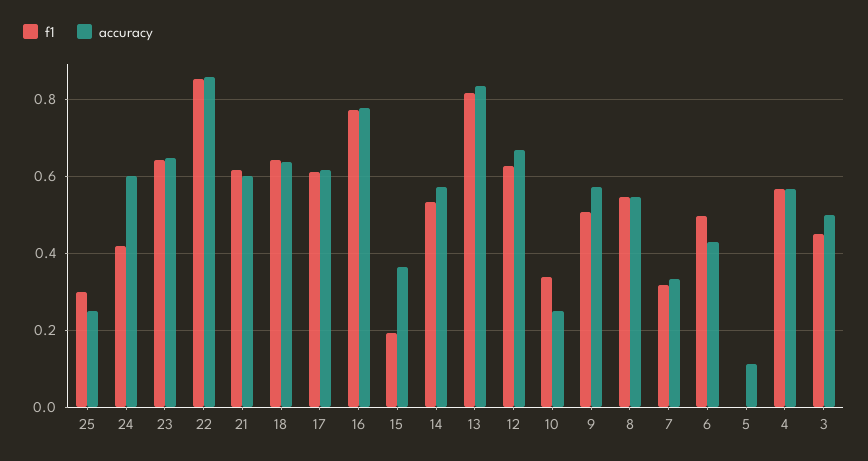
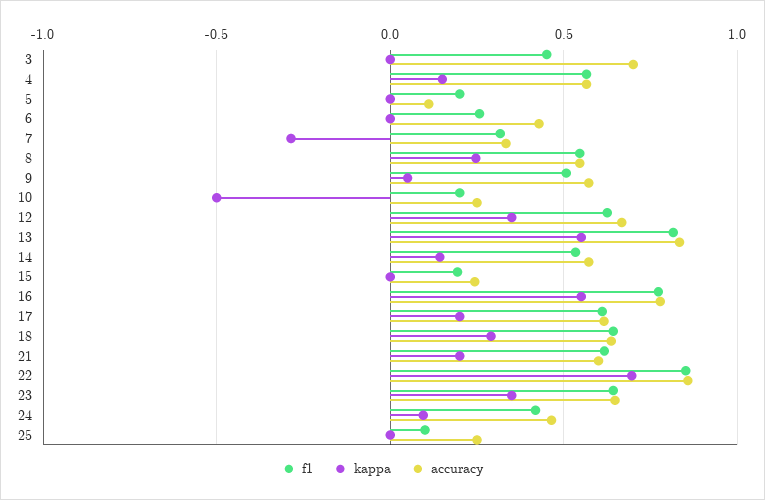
  {
    "f1": {
-     "25": 0.3,
+     "25": 0.1,
      "24": 0.42,
      "23": 0.64,
      "22": 0.86,
      "21": 0.62,
      "18": 0.64,
      "17": 0.62,
      "16": 0.78,
      "15": 0.2,
      "14": 0.54,
      "13": 0.82,
      "12": 0.62,
-     "10": 0.34,
+     "10": 0.2,
      "9": 0.5,
      "8": 0.54,
      "7": 0.32,
-     "6": 0.5,
+     "6": 0.25,
-     "5": 0,
+     "5": 0.2,
      "4": 0.56,
      "3": 0.46
    },
    "accuracy": {
      "25": 0.26,
-     "24": 0.6,
+     "24": 0.45,
      "23": 0.64,
      "22": 0.86,
      "21": 0.6,
      "18": 0.64,
      "17": 0.62,
      "16": 0.78,
-     "15": 0.36,
+     "15": 0.25,
      "14": 0.58,
      "13": 0.84,
      "12": 0.66,
      "10": 0.26,
      "9": 0.58,
      "8": 0.54,
      "7": 0.34,
      "6": 0.42,
      "5": 0.12,
      "4": 0.56,
-     "3": 0.5
+     "3": 0.7
-   }
+   },
+   "kappa": {
+     "3": 0,
+     "4": 0.15,
+     "5": 0,
+     "6": 0,
+     "7": -0.3,
+     "8": 0.25,
+     "9": 0.05,
+     "10": -0.5,
+     "12": 0.35,
+     "13": 0.55,
+     "14": 0.15,
+     "15": 0,
+     "16": 0.55,
+     "17": 0.2,
+     "18": 0.3,
+     "21": 0.2,
+     "22": 0.7,
+     "23": 0.35,
+     "24": 0.1,
+     "25": 0
+   }
  }

